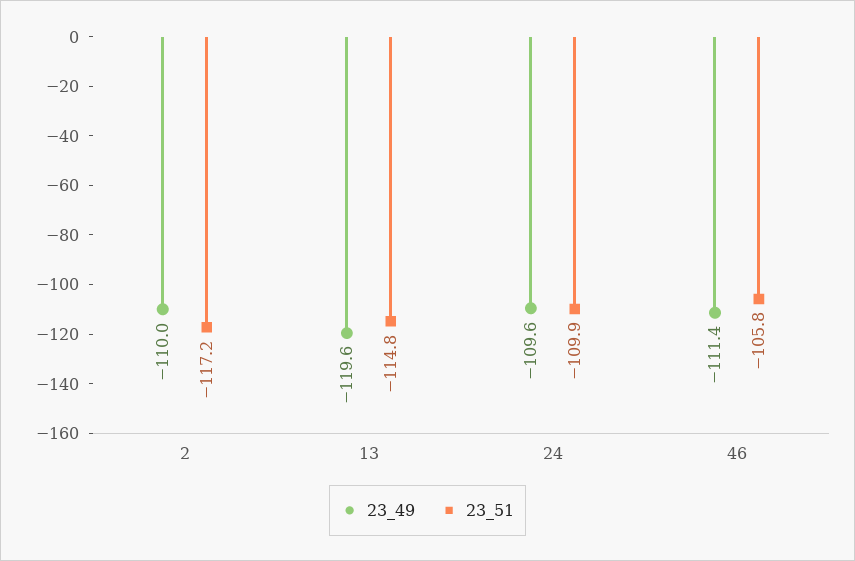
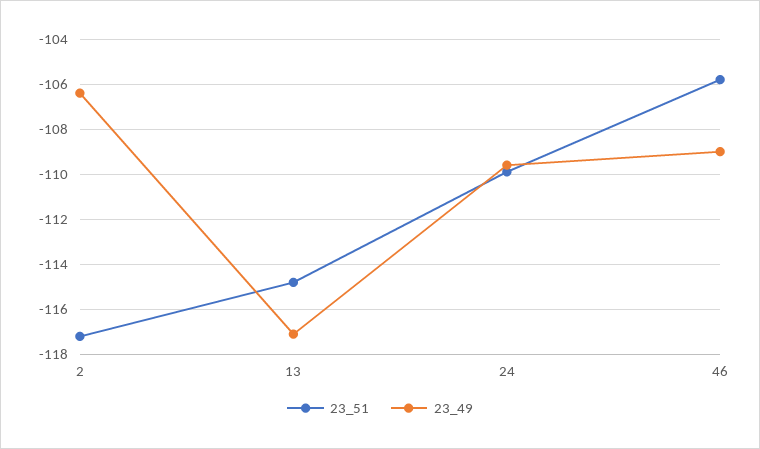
  {
    "23_49": {
-     "2": -110,
+     "2": -106.5,
-     "13": -119.6,
+     "13": -117,
      "24": -109.6,
-     "46": -111.4
+     "46": -109
    },
    "23_51": {
      "2": -117.2,
      "13": -114.8,
      "24": -109.9,
      "46": -105.8
    }
  }

